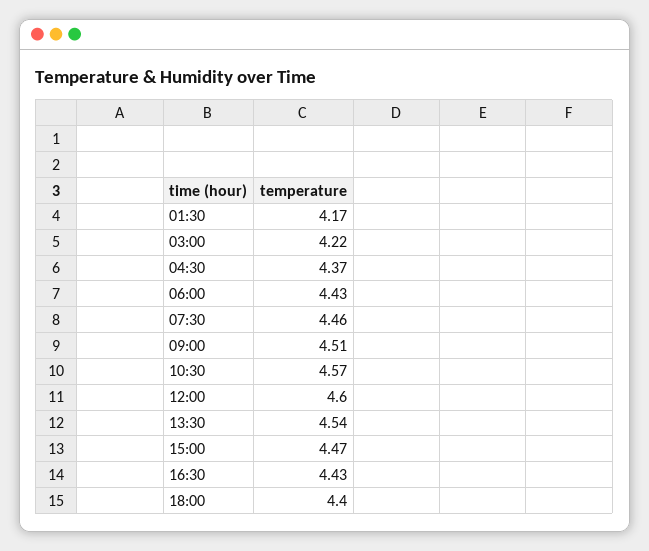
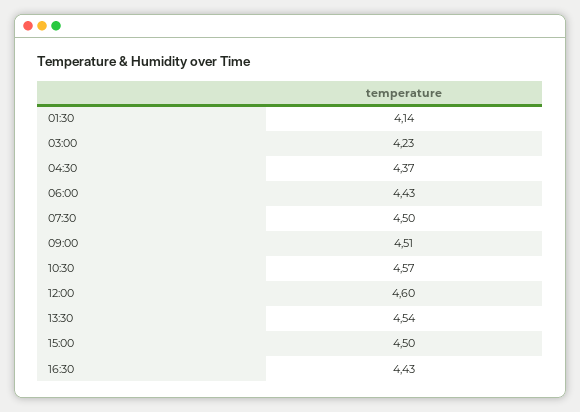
  {
-   "01:30": 4.17,
+   "01:30": 4.14,
-   "03:00": 4.22,
+   "03:00": 4.23,
    "04:30": 4.37,
    "06:00": 4.43,
-   "07:30": 4.46,
+   "07:30": 4.5,
    "09:00": 4.51,
    "10:30": 4.57,
    "12:00": 4.6,
    "13:30": 4.54,
-   "15:00": 4.47,
+   "15:00": 4.5,
-   "16:30": 4.43,
+   "16:30": 4.43
-   "18:00": 4.4
  }

